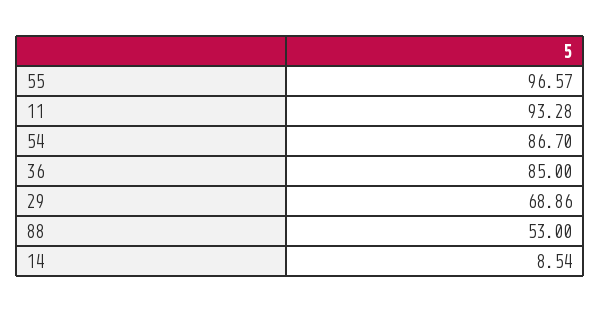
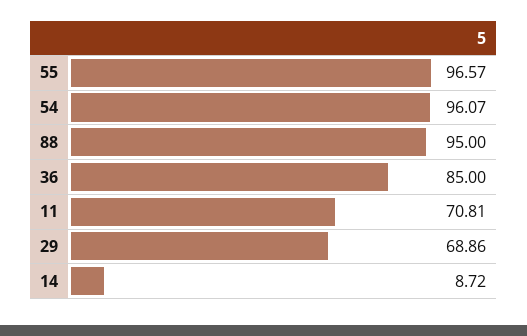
  {
    "55": 96.57,
-   "11": 93.28,
+   "11": 70.81,
-   "54": 86.7,
+   "54": 96.07,
    "36": 85,
    "29": 68.86,
-   "88": 53,
+   "88": 95,
-   "14": 8.54
+   "14": 8.72
  }

